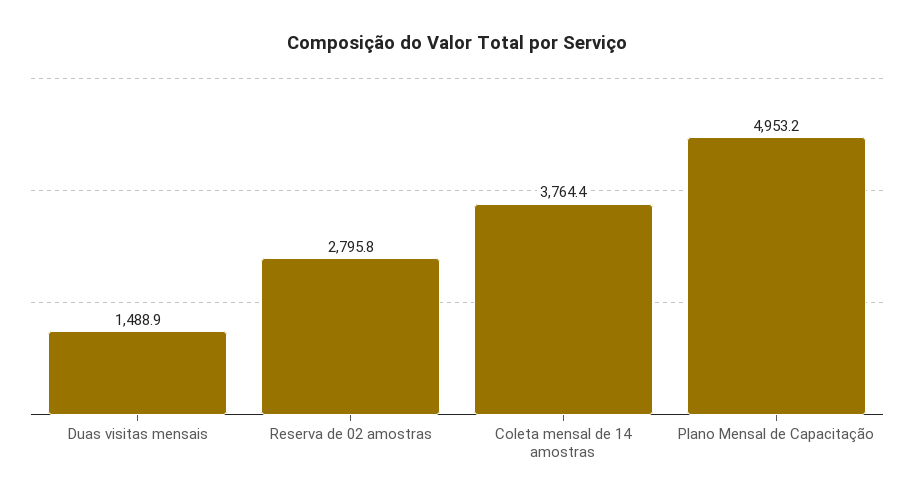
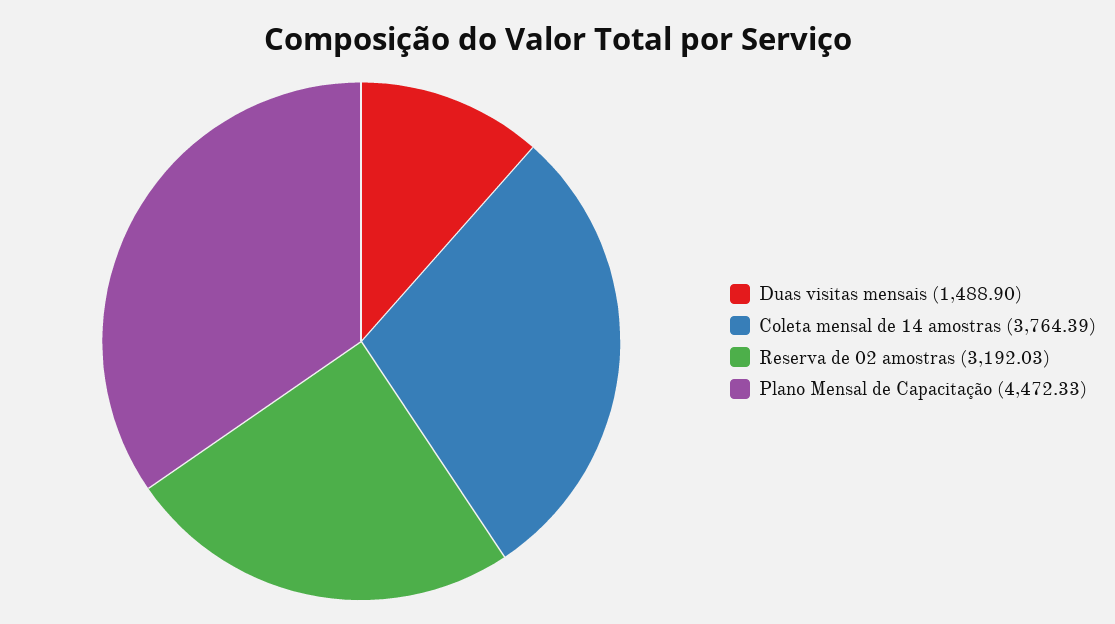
  {
    "Duas visitas mensais": 1488.9,
-   "Reserva de 02 amostras": 2795.8,
+   "Reserva de 02 amostras": 3192.03,
    "Coleta mensal de 14 amostras": 3764.39,
-   "Plano Mensal de Capacitação": 4953.2
+   "Plano Mensal de Capacitação": 4472.33
  }

